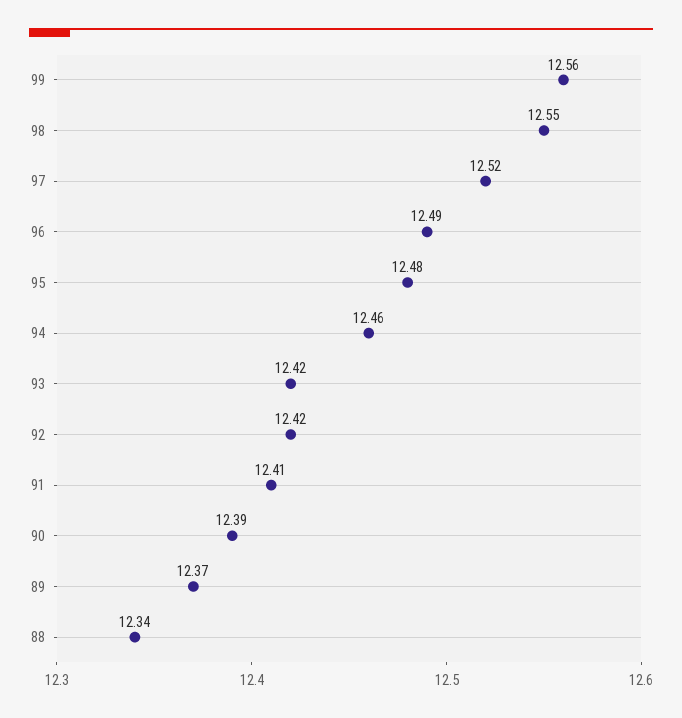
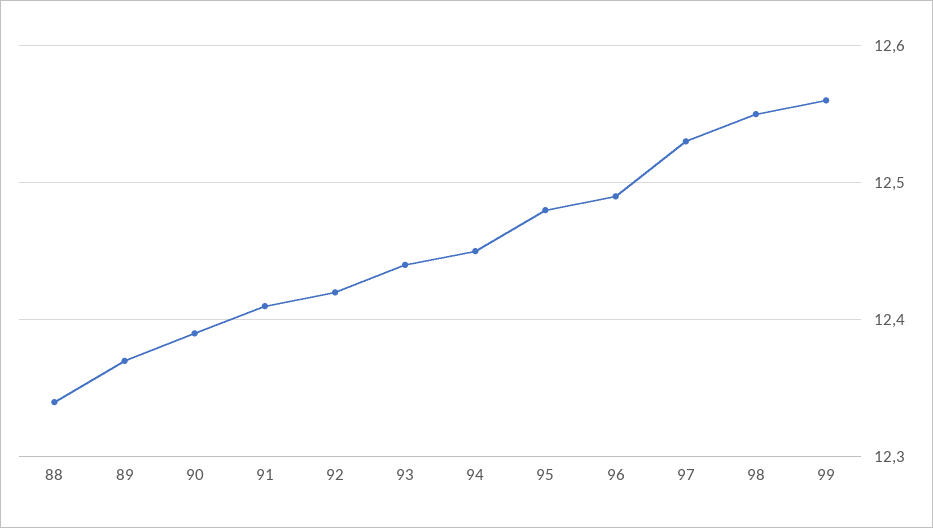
  {
    "99": 12.56,
    "98": 12.55,
-   "97": 12.52,
+   "97": 12.53,
    "96": 12.49,
    "95": 12.48,
-   "94": 12.46,
+   "94": 12.45,
-   "93": 12.42,
+   "93": 12.44,
    "92": 12.42,
    "91": 12.41,
    "90": 12.39,
    "89": 12.37,
    "88": 12.34
  }

